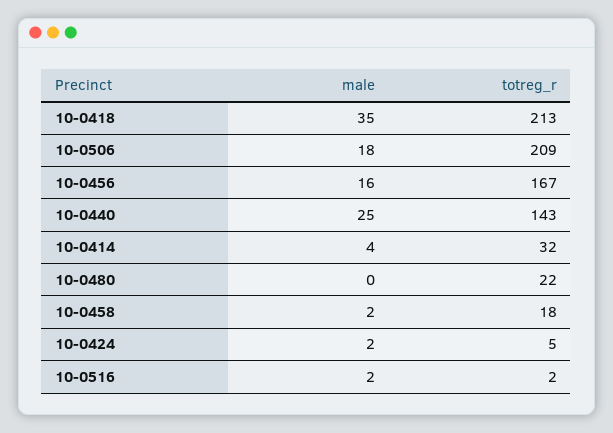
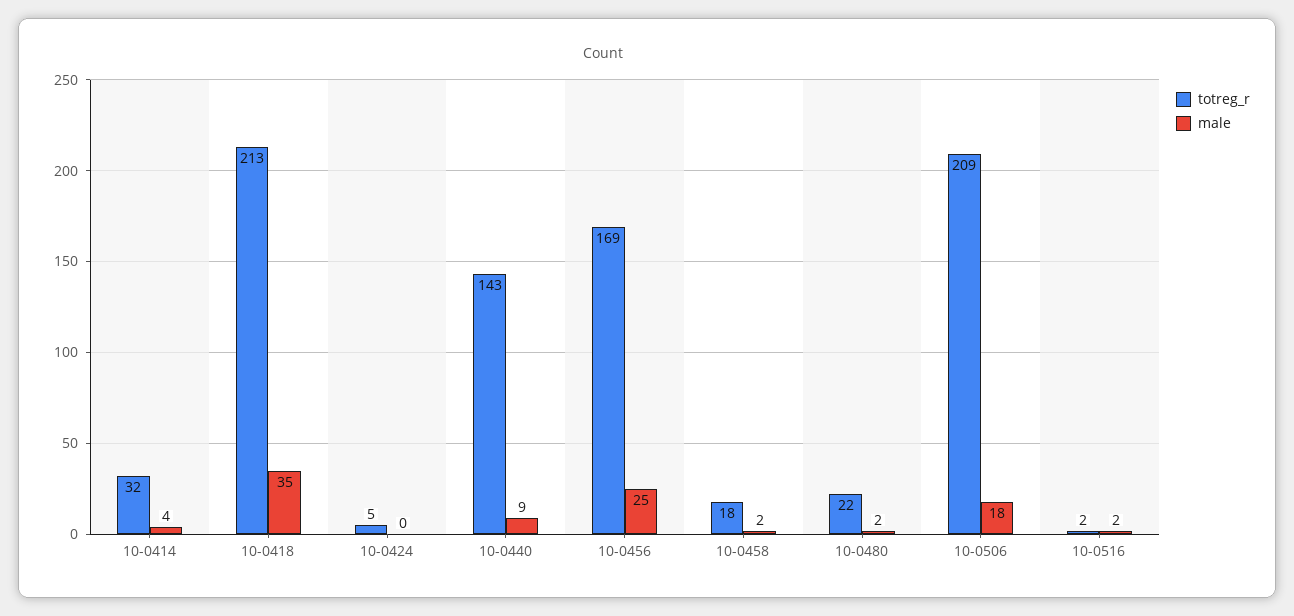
  {
    "male": {
      "10-0418": 35,
      "10-0506": 18,
-     "10-0456": 16,
+     "10-0456": 25,
-     "10-0440": 25,
+     "10-0440": 9,
      "10-0414": 4,
-     "10-0480": 0,
+     "10-0480": 2,
      "10-0458": 2,
-     "10-0424": 2,
+     "10-0424": 0,
      "10-0516": 2
    },
    "totreg_r": {
      "10-0418": 213,
      "10-0506": 209,
-     "10-0456": 167,
+     "10-0456": 169,
      "10-0440": 143,
      "10-0414": 32,
      "10-0480": 22,
      "10-0458": 18,
      "10-0424": 5,
      "10-0516": 2
    }
  }

